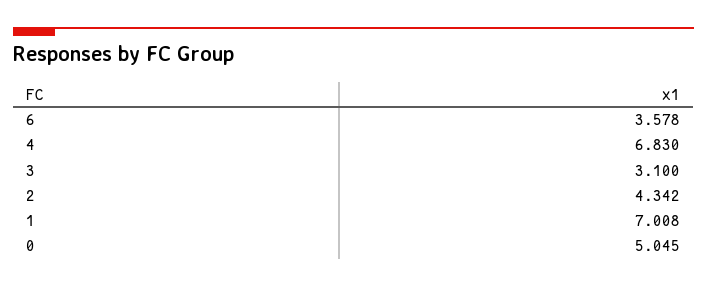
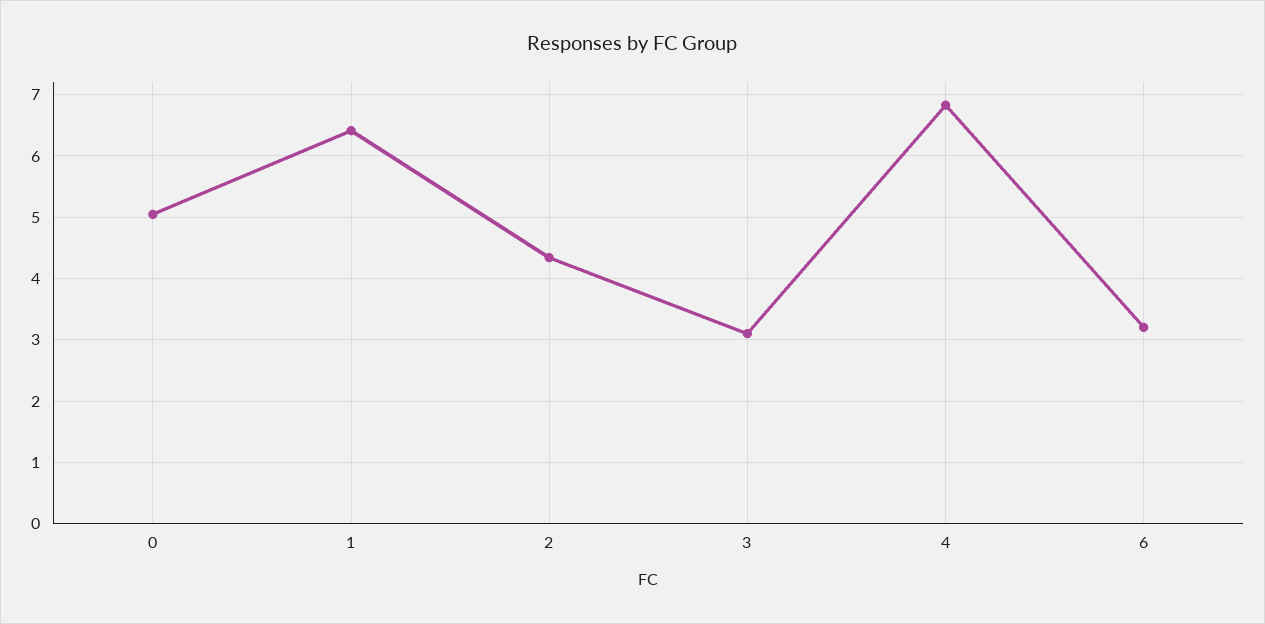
  {
-   "6": 3.578,
+   "6": 3.2,
    "4": 6.83,
    "3": 3.1,
    "2": 4.342,
-   "1": 7.008,
+   "1": 6.4,
    "0": 5.045
  }

